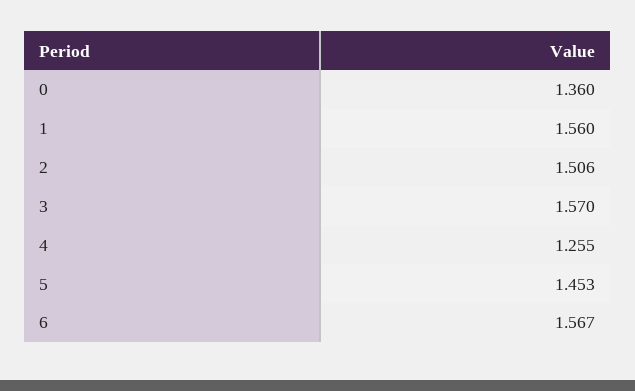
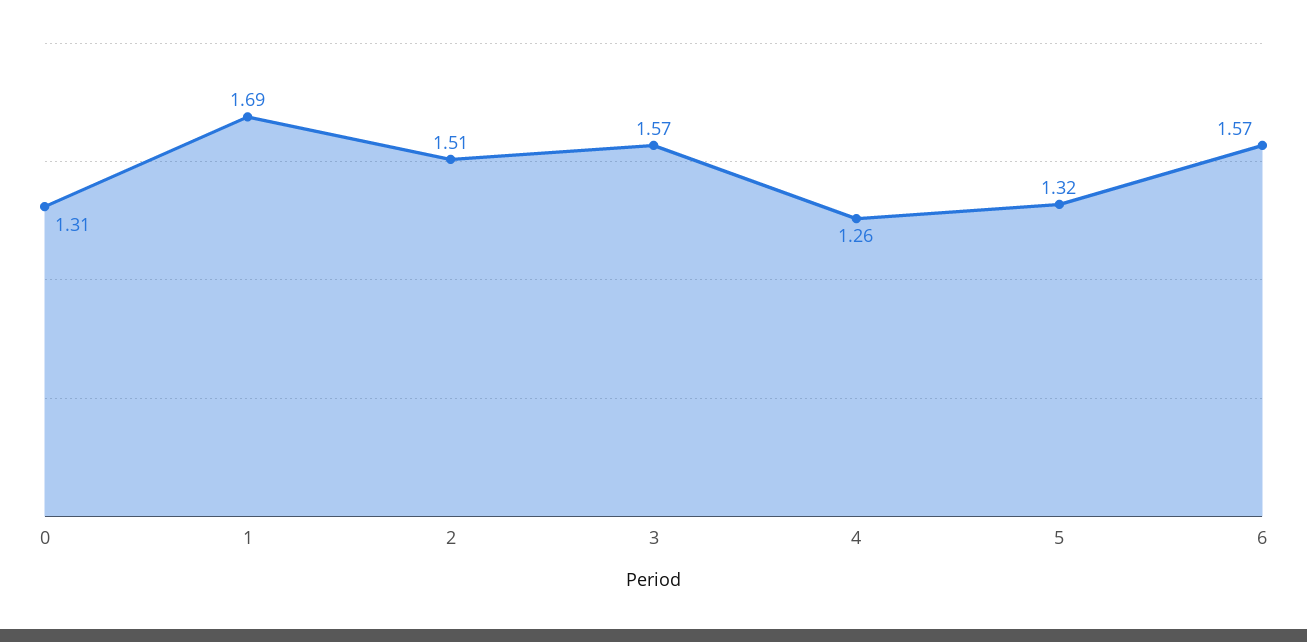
  {
-   "0": 1.36,
+   "0": 1.31,
-   "1": 1.56,
+   "1": 1.69,
    "2": 1.506,
    "3": 1.57,
    "4": 1.255,
-   "5": 1.453,
+   "5": 1.32,
    "6": 1.567
  }

